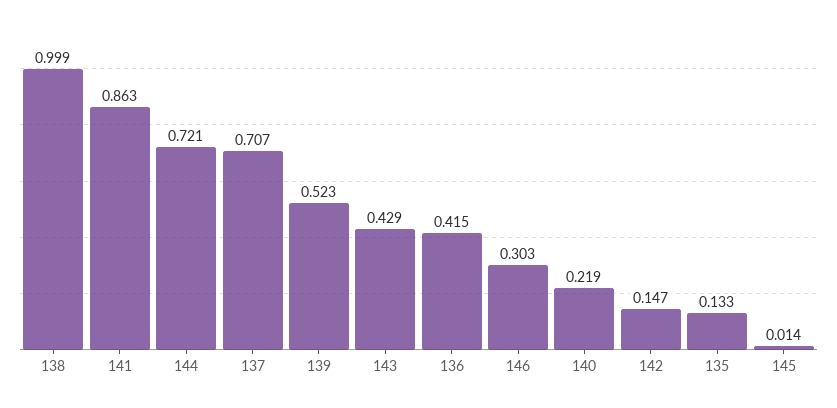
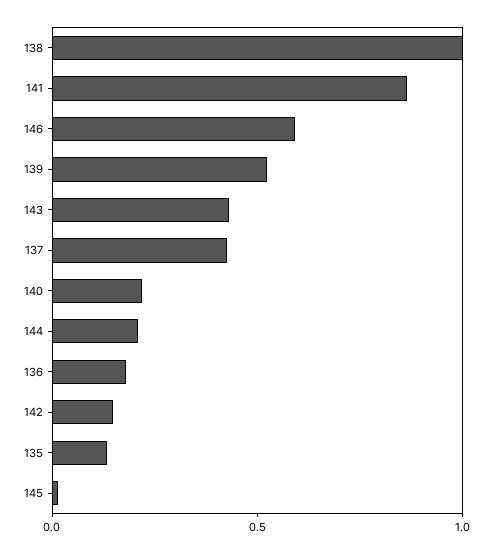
  {
    "138": 0.999,
    "141": 0.863,
-   "144": 0.721,
+   "144": 0.2,
-   "137": 0.707,
+   "137": 0.4,
    "139": 0.523,
    "143": 0.429,
-   "136": 0.415,
+   "136": 0.2,
-   "146": 0.303,
+   "146": 0.6,
    "140": 0.219,
    "142": 0.147,
    "135": 0.133,
    "145": 0.014
  }

